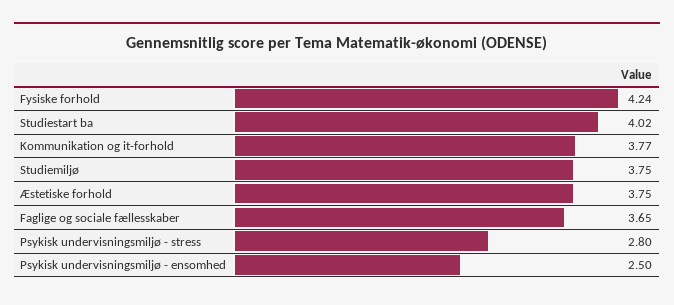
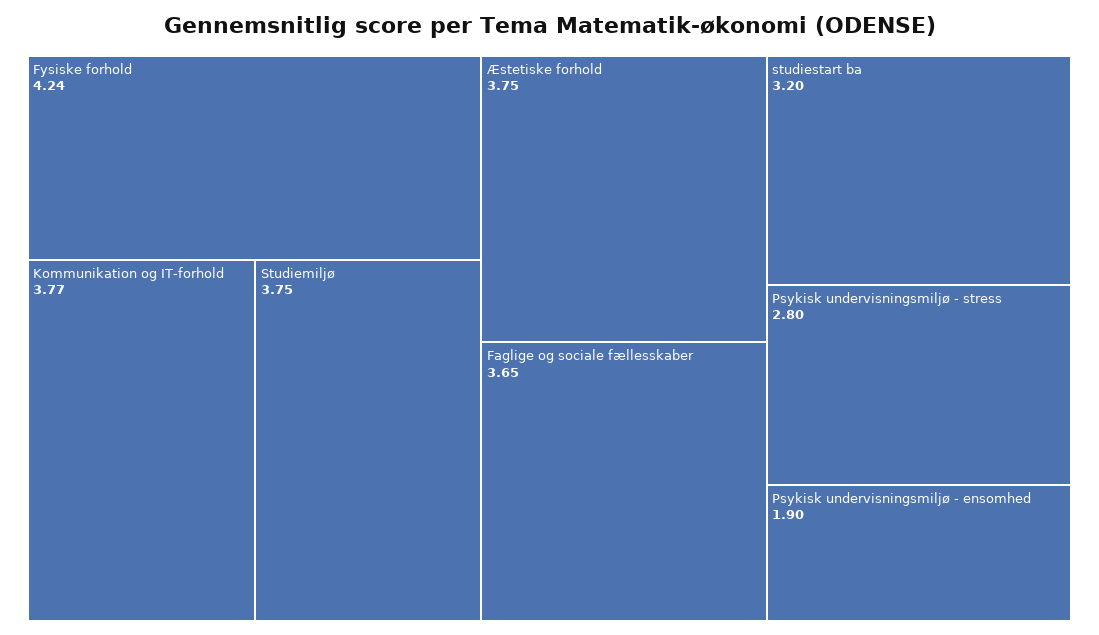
  {
    "Fysiske forhold": 4.24,
-   "Studiestart ba": 4.02,
+   "Studiestart ba": 3.2,
    "Kommunikation og it-forhold": 3.77,
    "Studiemiljø": 3.75,
    "Æstetiske forhold": 3.75,
    "Faglige og sociale fællesskaber": 3.65,
    "Psykisk undervisningsmiljø - stress": 2.8,
-   "Psykisk undervisningsmiljø - ensomhed": 2.5
+   "Psykisk undervisningsmiljø - ensomhed": 1.9
  }

